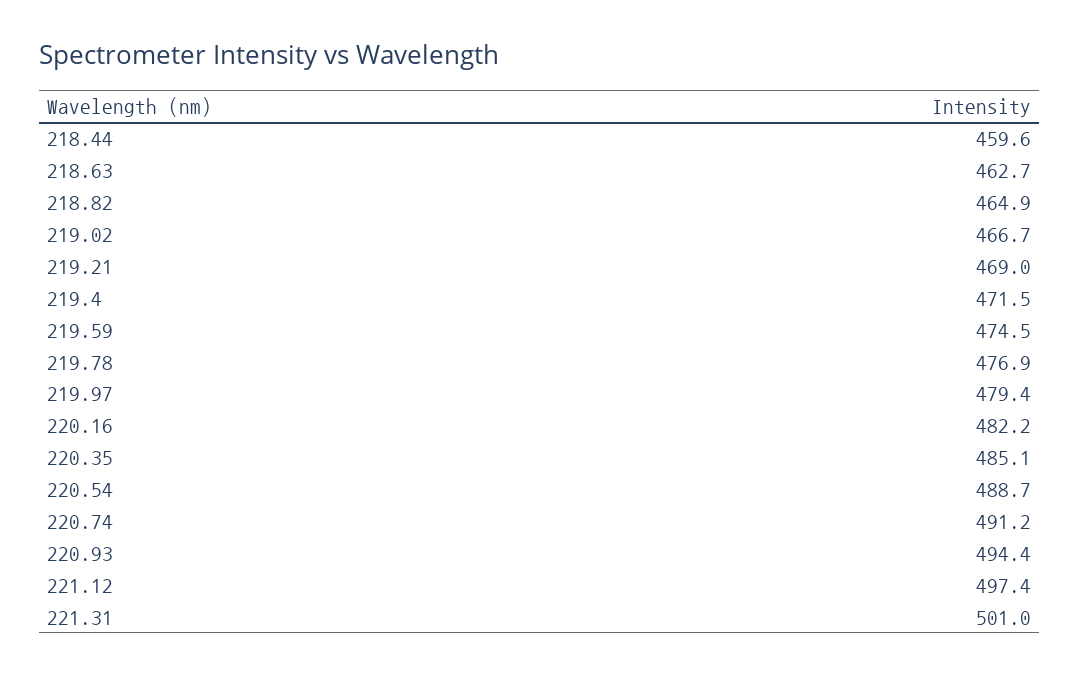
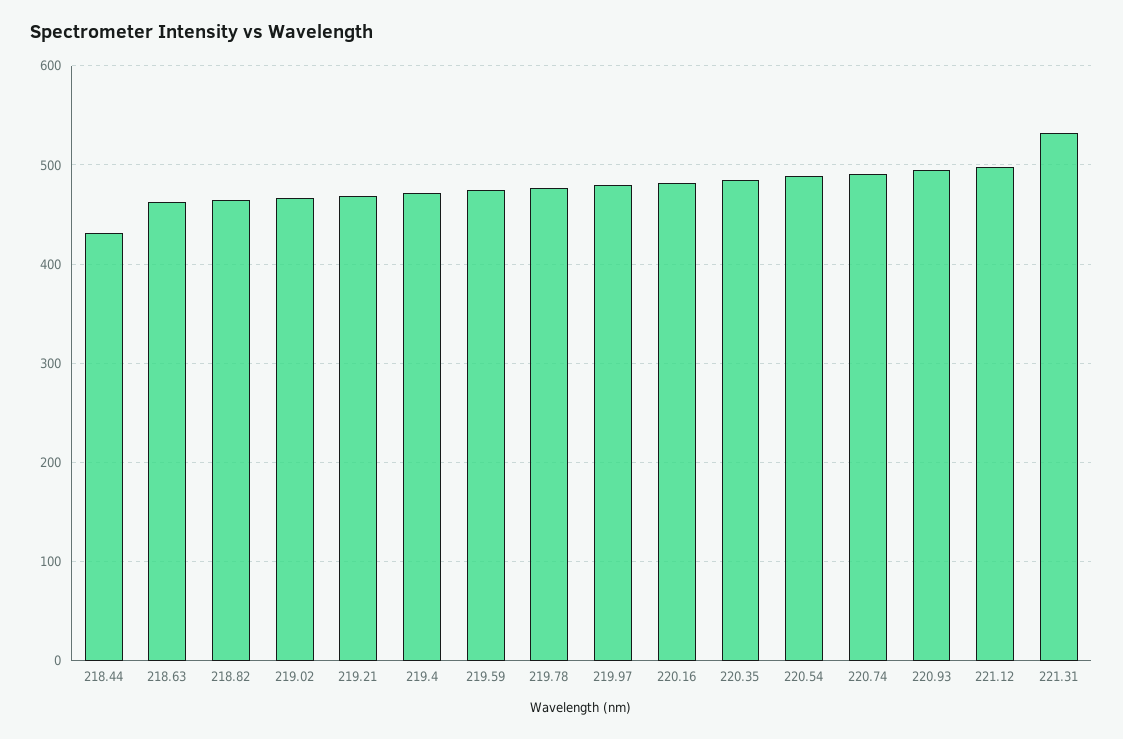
  {
-   "218.44": 459.6,
+   "218.44": 430,
    "218.63": 462.7,
    "218.82": 464.9,
    "219.02": 466.7,
    "219.21": 469,
    "219.4": 471.5,
    "219.59": 474.5,
    "219.78": 476.9,
    "219.97": 479.4,
    "220.16": 482.2,
    "220.35": 485.1,
    "220.54": 488.7,
    "220.74": 491.2,
    "220.93": 494.4,
    "221.12": 497.4,
-   "221.31": 501
+   "221.31": 530
  }

